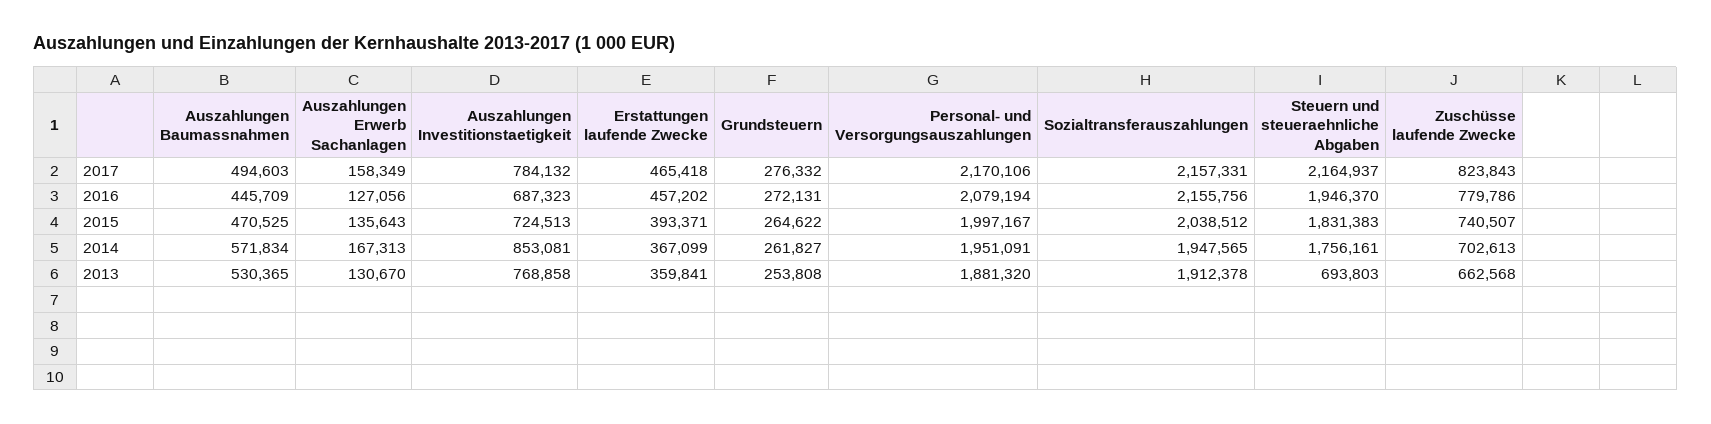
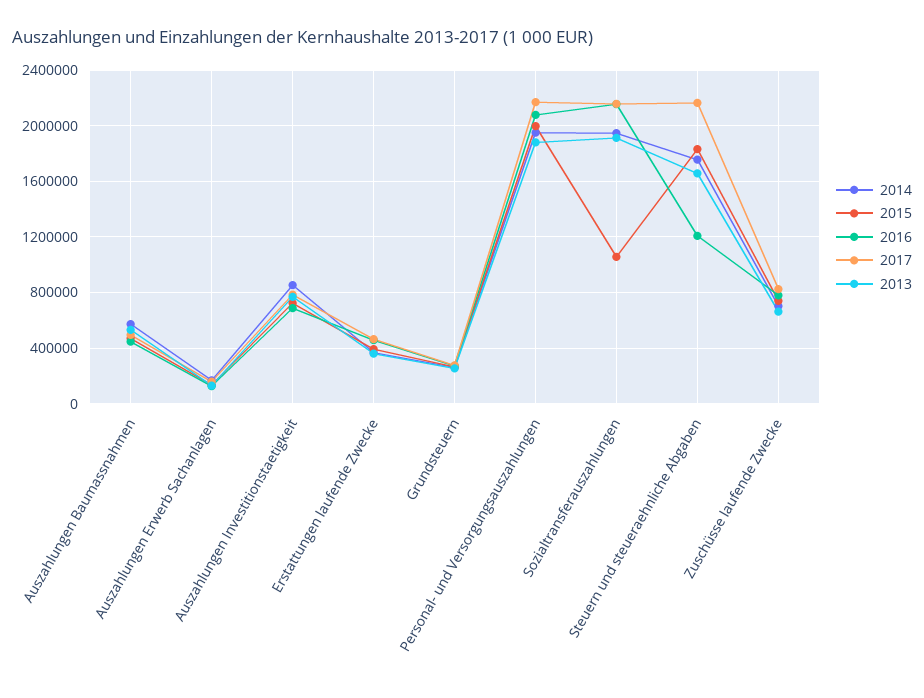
  {
    "2017": {
      "Auszahlungen Baumassnahmen": 494603,
      "Auszahlungen Erwerb Sachanlagen": 158349,
      "Auszahlungen Investitionstaetigkeit": 784132,
      "Erstattungen laufende Zwecke": 465418,
      "Grundsteuern": 276332,
      "Personal- und Versorgungsauszahlungen": 2170106,
      "Sozialtransferauszahlungen": 2157331,
      "Steuern und steueraehnliche Abgaben": 2164937,
      "Zuschüsse laufende Zwecke": 823843
    },
    "2016": {
      "Auszahlungen Baumassnahmen": 445709,
      "Auszahlungen Erwerb Sachanlagen": 127056,
      "Auszahlungen Investitionstaetigkeit": 687323,
      "Erstattungen laufende Zwecke": 457202,
      "Grundsteuern": 272131,
      "Personal- und Versorgungsauszahlungen": 2079194,
      "Sozialtransferauszahlungen": 2155756,
-     "Steuern und steueraehnliche Abgaben": 1946370,
+     "Steuern und steueraehnliche Abgaben": 1200000,
      "Zuschüsse laufende Zwecke": 779786
    },
    "2015": {
      "Auszahlungen Baumassnahmen": 470525,
      "Auszahlungen Erwerb Sachanlagen": 135643,
      "Auszahlungen Investitionstaetigkeit": 724513,
      "Erstattungen laufende Zwecke": 393371,
      "Grundsteuern": 264622,
      "Personal- und Versorgungsauszahlungen": 1997167,
-     "Sozialtransferauszahlungen": 2038512,
+     "Sozialtransferauszahlungen": 1050000,
      "Steuern und steueraehnliche Abgaben": 1831383,
      "Zuschüsse laufende Zwecke": 740507
    },
    "2014": {
      "Auszahlungen Baumassnahmen": 571834,
      "Auszahlungen Erwerb Sachanlagen": 167313,
      "Auszahlungen Investitionstaetigkeit": 853081,
      "Erstattungen laufende Zwecke": 367099,
      "Grundsteuern": 261827,
      "Personal- und Versorgungsauszahlungen": 1951091,
      "Sozialtransferauszahlungen": 1947565,
      "Steuern und steueraehnliche Abgaben": 1756161,
      "Zuschüsse laufende Zwecke": 702613
    },
    "2013": {
      "Auszahlungen Baumassnahmen": 530365,
      "Auszahlungen Erwerb Sachanlagen": 130670,
      "Auszahlungen Investitionstaetigkeit": 768858,
      "Erstattungen laufende Zwecke": 359841,
      "Grundsteuern": 253808,
      "Personal- und Versorgungsauszahlungen": 1881320,
      "Sozialtransferauszahlungen": 1912378,
-     "Steuern und steueraehnliche Abgaben": 693803,
+     "Steuern und steueraehnliche Abgaben": 1650000,
      "Zuschüsse laufende Zwecke": 662568
    }
  }

